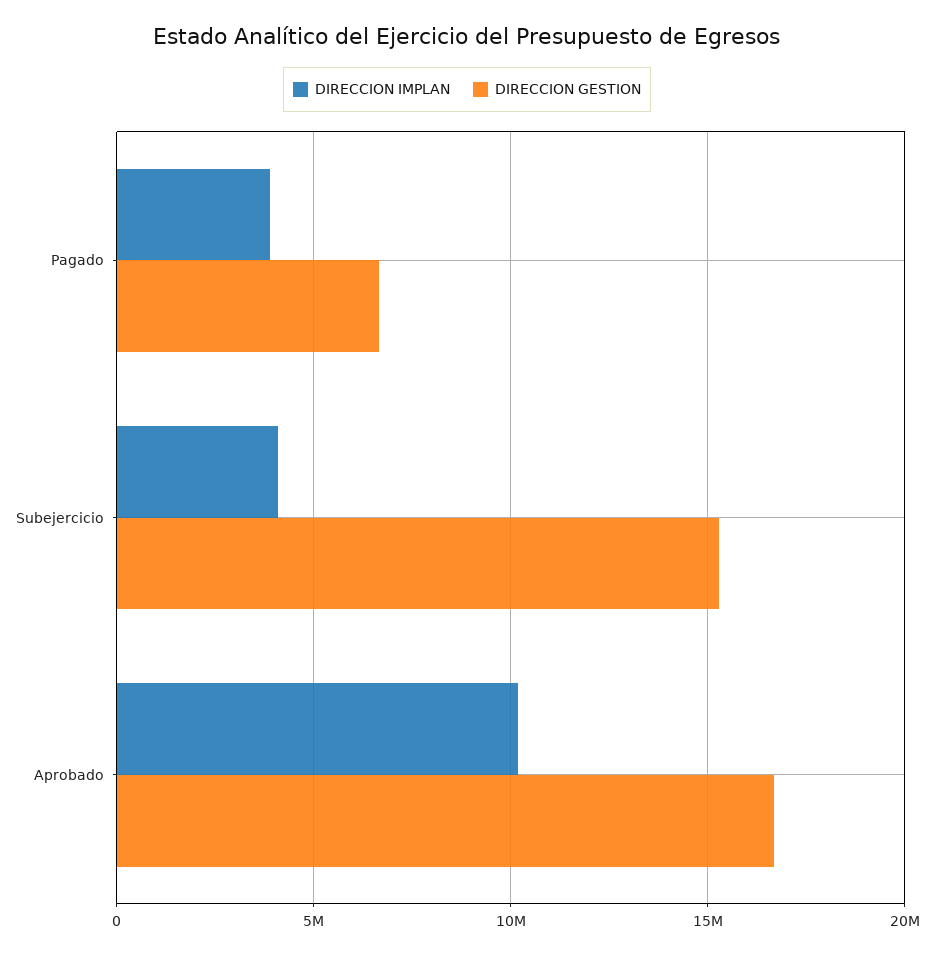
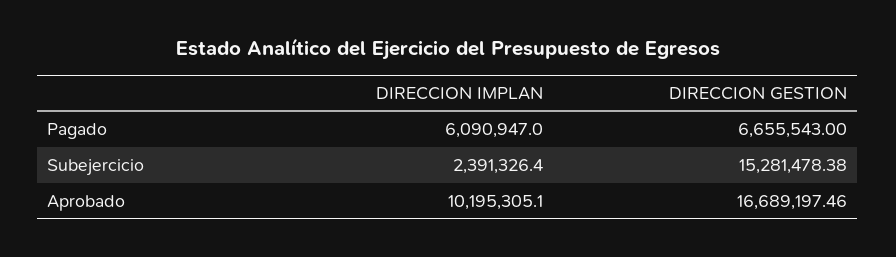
  {
    "DIRECCION IMPLAN": {
-     "Pagado": 4000000,
+     "Pagado": 6090947,
-     "Subejercicio": 4000000,
+     "Subejercicio": 2391326.4,
      "Aprobado": 10195305.1
    },
    "DIRECCION GESTION": {
      "Pagado": 6655543,
      "Subejercicio": 15281478.38,
      "Aprobado": 16689197.46
    }
  }

